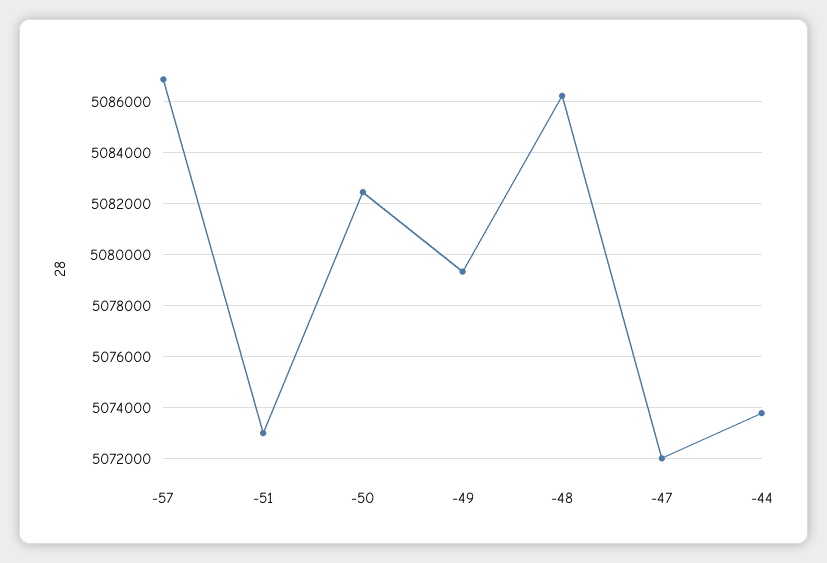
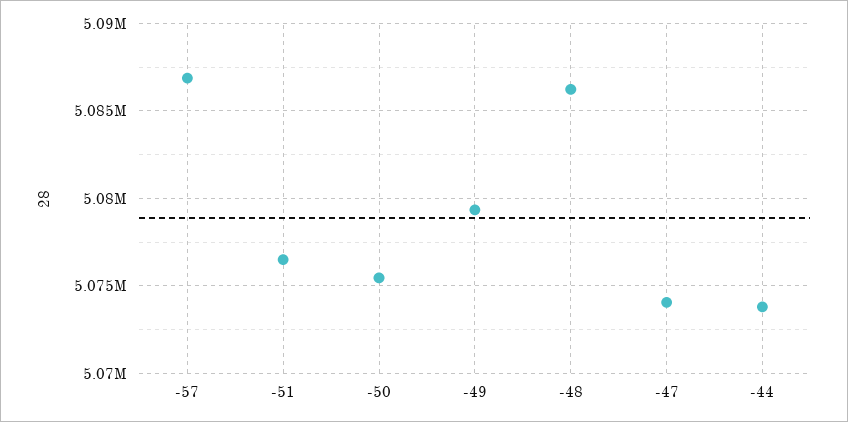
  {
    "-57": 5086750,
-   "-51": 5073000,
+   "-51": 5076500,
-   "-50": 5082500,
+   "-50": 5075500,
    "-49": 5079250,
    "-48": 5086250,
-   "-47": 5072000,
+   "-47": 5074000,
    "-44": 5073750
  }

